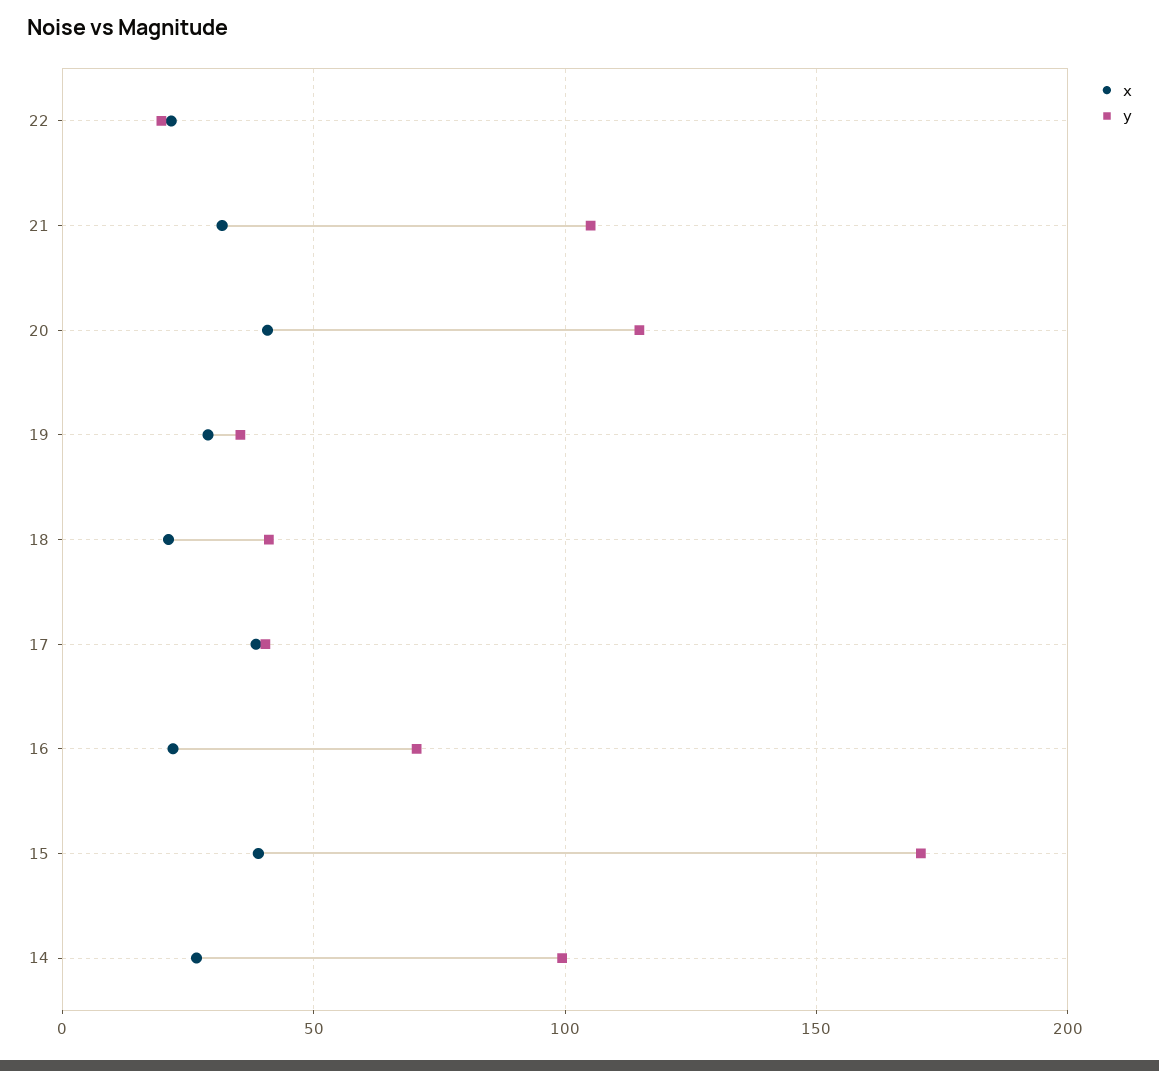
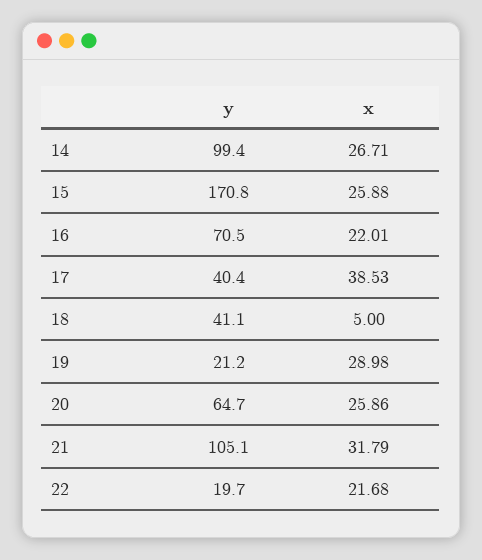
  {
    "x": {
      "22": 21.68,
      "21": 31.79,
-     "20": 40,
+     "20": 25.86,
      "19": 28.98,
-     "18": 20,
+     "18": 5,
      "17": 38.53,
      "16": 22.01,
-     "15": 40,
+     "15": 25.88,
      "14": 26.71
    },
    "y": {
      "22": 19.7,
      "21": 105.1,
-     "20": 115,
+     "20": 64.7,
-     "19": 35,
+     "19": 21.2,
      "18": 41.1,
      "17": 40.4,
      "16": 70.5,
      "15": 170.8,
      "14": 99.4
    }
  }

